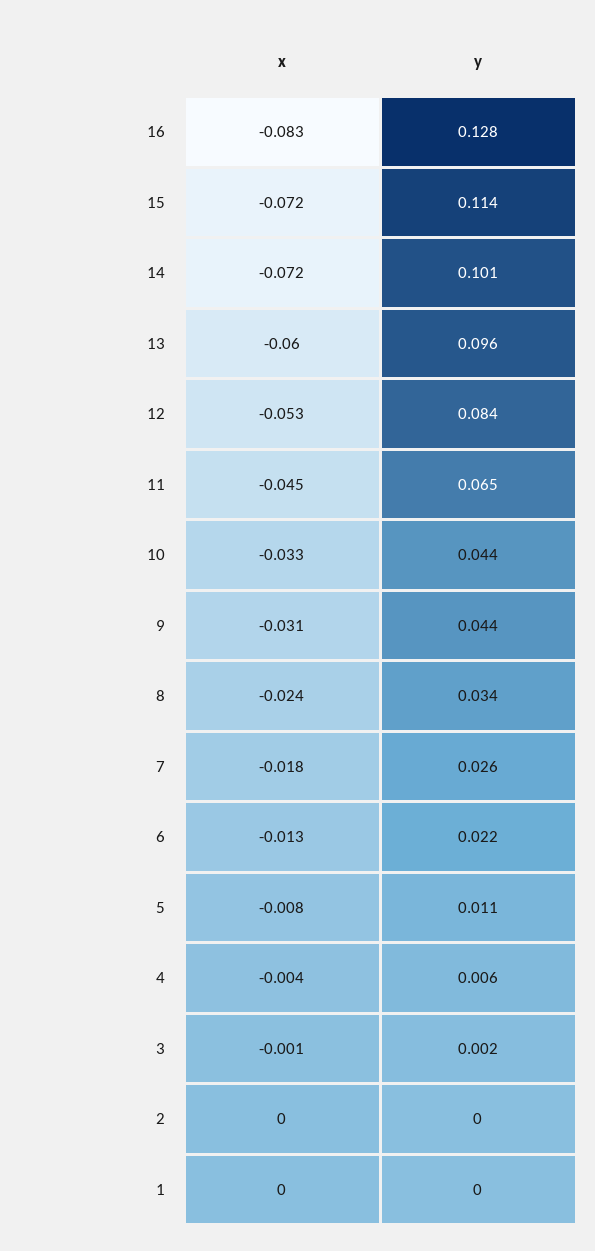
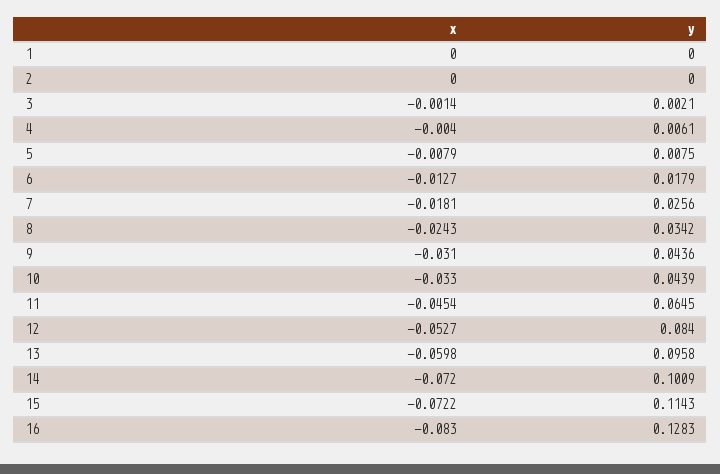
  {
    "x": {
      "16": -0.083,
      "15": -0.0722,
      "14": -0.072,
      "13": -0.0598,
      "12": -0.0527,
      "11": -0.0454,
      "10": -0.033,
      "9": -0.031,
      "8": -0.0243,
      "7": -0.0181,
      "6": -0.0127,
      "5": -0.0079,
      "4": -0.004,
      "3": -0.0014,
      "2": 0,
      "1": 0
    },
    "y": {
      "16": 0.1283,
      "15": 0.1143,
      "14": 0.1009,
      "13": 0.0958,
      "12": 0.084,
      "11": 0.0645,
      "10": 0.0439,
      "9": 0.0436,
      "8": 0.0342,
      "7": 0.0256,
-     "6": 0.022,
+     "6": 0.0179,
-     "5": 0.011,
+     "5": 0.0075,
      "4": 0.0061,
      "3": 0.0021,
      "2": 0,
      "1": 0
    }
  }

